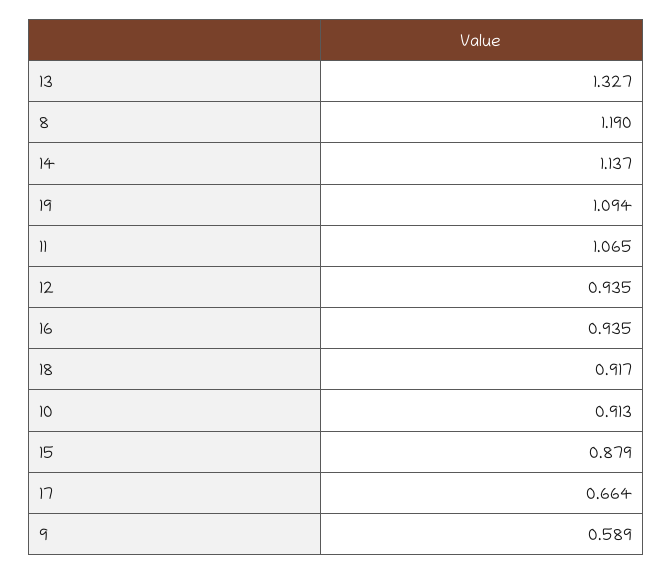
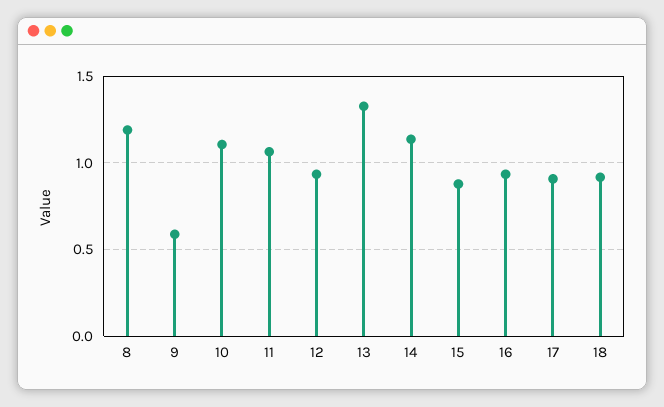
  {
    "13": 1.327,
    "8": 1.19,
    "14": 1.137,
-   "19": 1.094,
    "11": 1.065,
    "12": 0.935,
    "16": 0.935,
    "18": 0.917,
-   "10": 0.913,
+   "10": 1.1,
    "15": 0.879,
-   "17": 0.664,
+   "17": 0.9,
    "9": 0.589
  }

